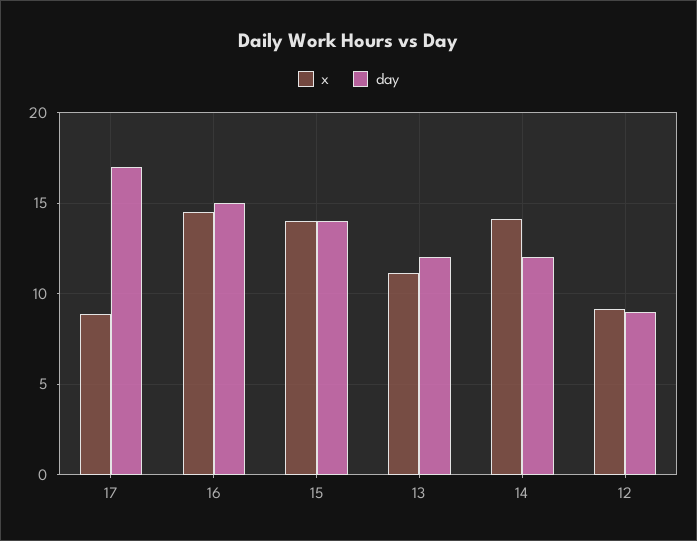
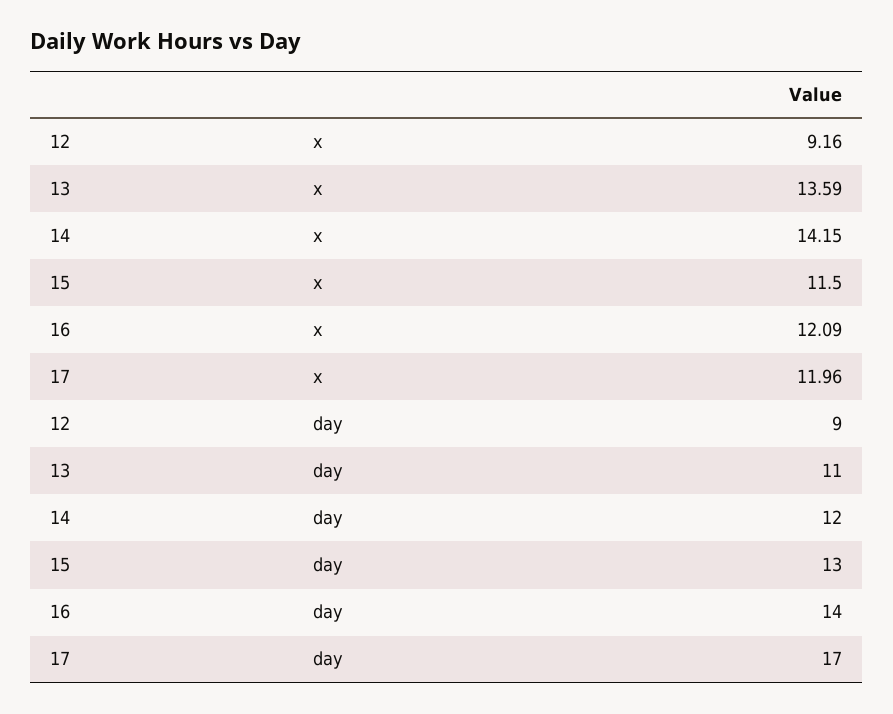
  {
    "x": {
-     "17": 9,
+     "17": 11.96,
-     "16": 14.5,
+     "16": 12.09,
-     "15": 14,
+     "15": 11.5,
-     "13": 11,
+     "13": 13.59,
      "14": 14.15,
      "12": 9.16
    },
    "day": {
      "17": 17,
-     "16": 15,
+     "16": 14,
-     "15": 14,
+     "15": 13,
-     "13": 12,
+     "13": 11,
      "14": 12,
      "12": 9
    }
  }

